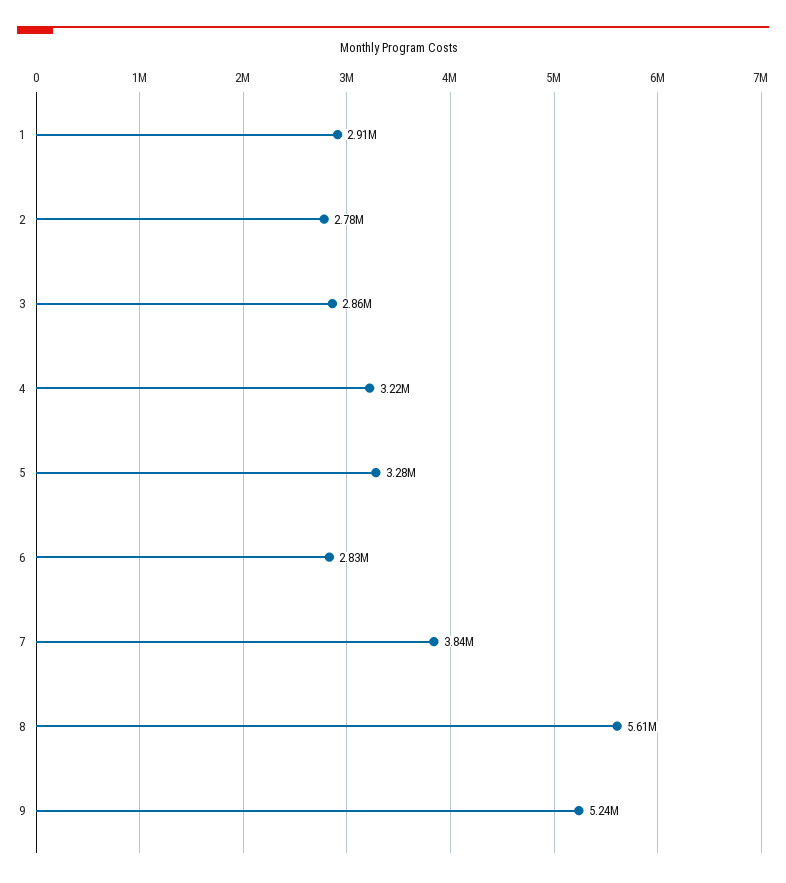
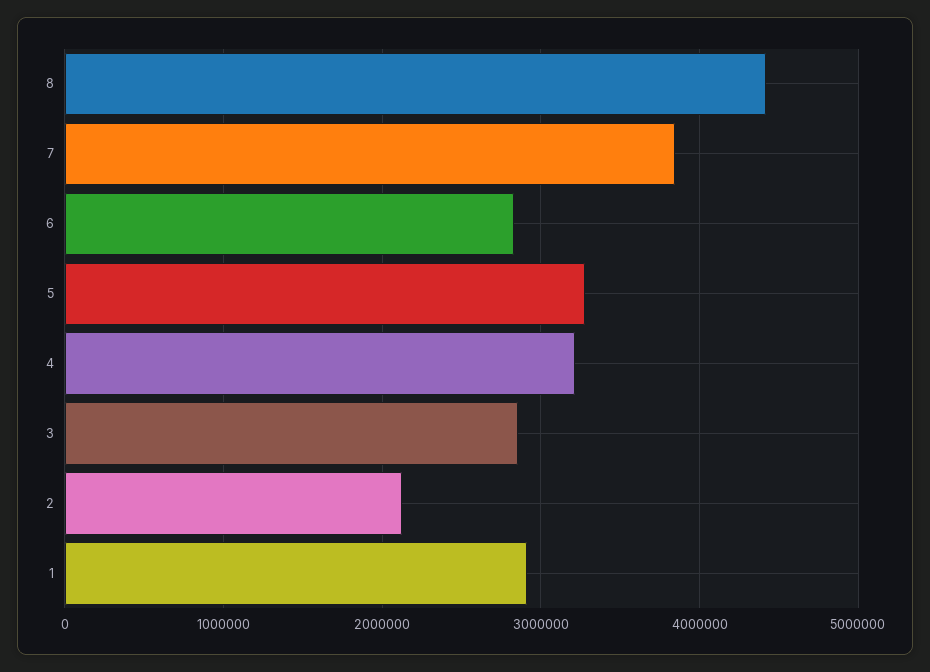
  {
    "1": 2910000,
-   "2": 2780000,
+   "2": 2100000,
    "3": 2860000,
    "4": 3220000,
    "5": 3280000,
    "6": 2830000,
    "7": 3840000,
-   "8": 5610000,
+   "8": 4400000
-   "9": 5240000
  }

